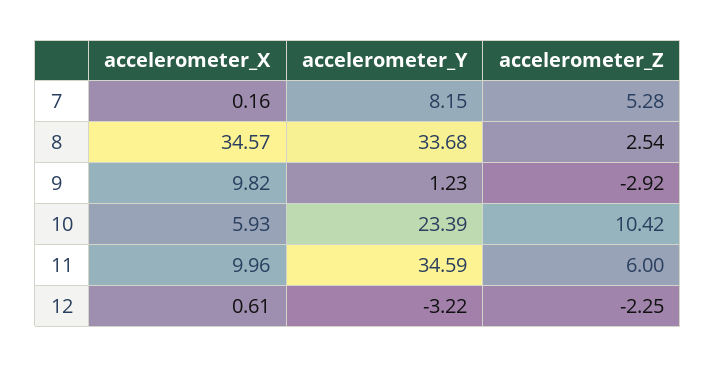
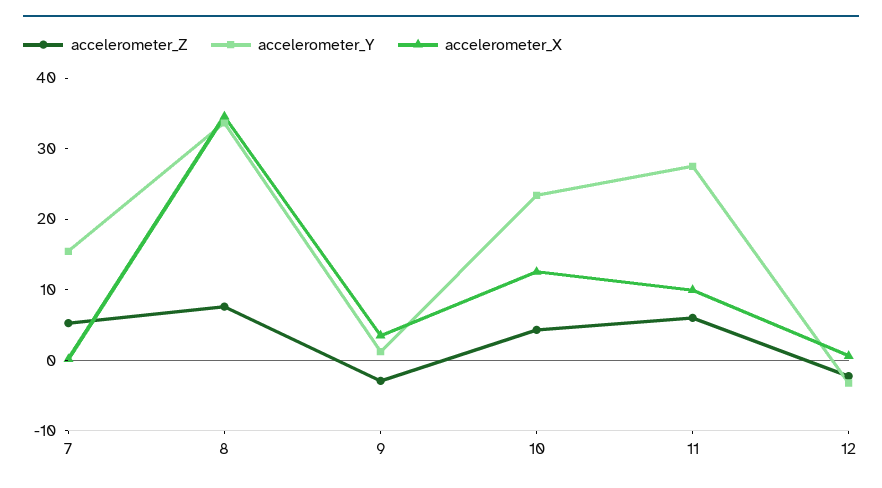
  {
    "accelerometer_X": {
      "7": 0.16,
      "8": 34.57,
-     "9": 9.82,
+     "9": 4,
-     "10": 5.93,
+     "10": 12,
      "11": 9.96,
      "12": 0.61
    },
    "accelerometer_Y": {
-     "7": 8.15,
+     "7": 16,
      "8": 33.68,
      "9": 1.23,
      "10": 23.39,
-     "11": 34.59,
+     "11": 28,
      "12": -3.22
    },
    "accelerometer_Z": {
      "7": 5.28,
-     "8": 2.54,
+     "8": 8,
      "9": -2.92,
-     "10": 10.42,
+     "10": 4,
      "11": 6,
      "12": -2.25
    }
  }

